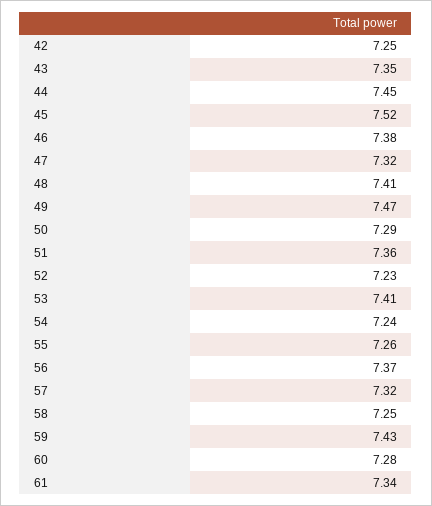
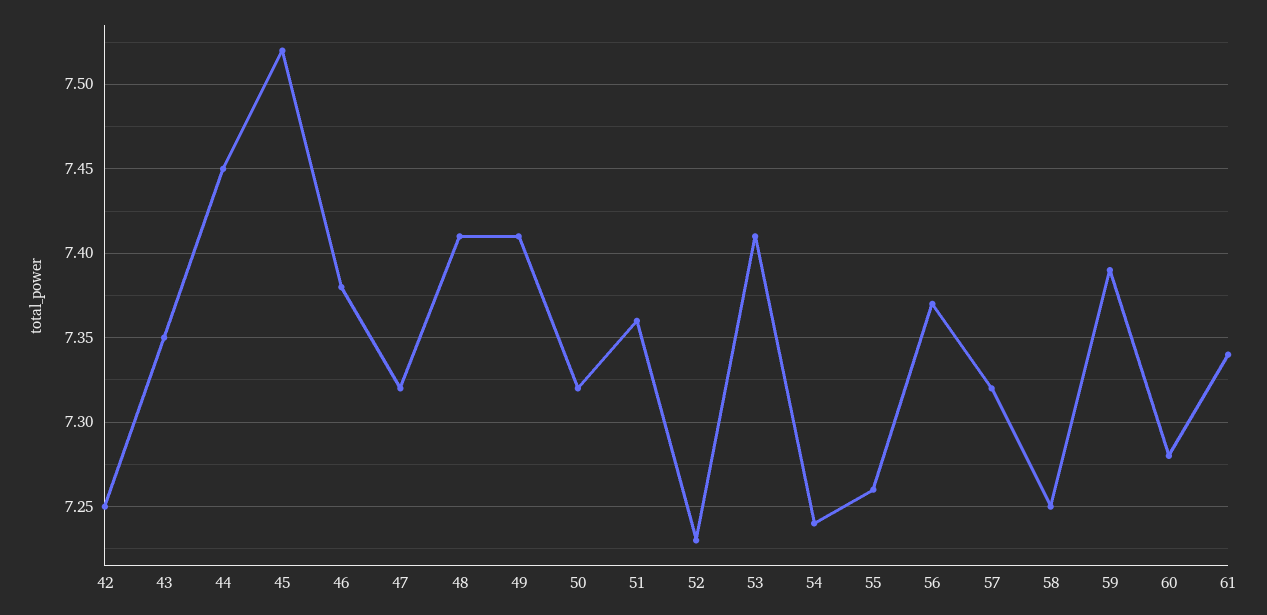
  {
    "42": 7.25,
    "43": 7.35,
    "44": 7.45,
    "45": 7.52,
    "46": 7.38,
    "47": 7.32,
    "48": 7.41,
-   "49": 7.47,
+   "49": 7.41,
-   "50": 7.29,
+   "50": 7.32,
    "51": 7.36,
    "52": 7.23,
    "53": 7.41,
    "54": 7.24,
    "55": 7.26,
    "56": 7.37,
    "57": 7.32,
    "58": 7.25,
-   "59": 7.43,
+   "59": 7.39,
    "60": 7.28,
    "61": 7.34
  }

